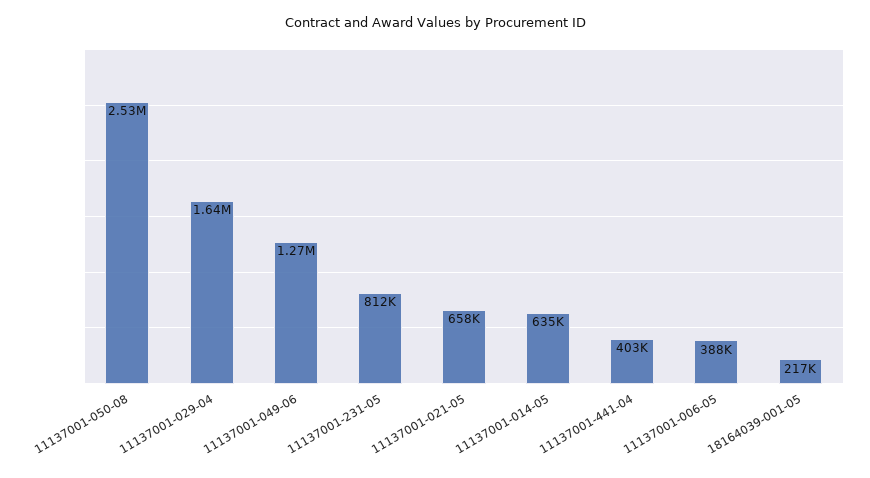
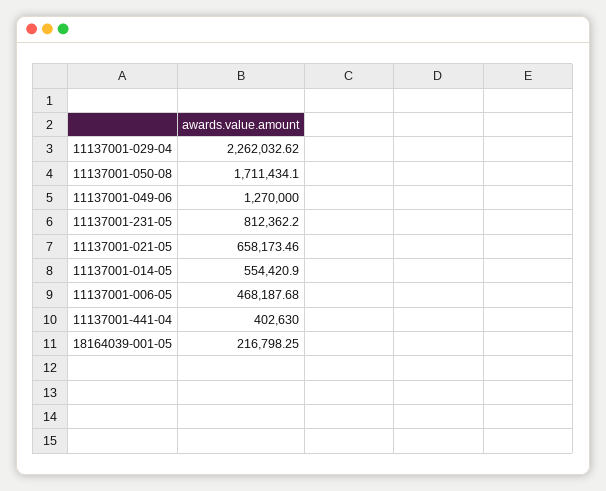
  {
-   "11137001-050-08": 2530000,
+   "11137001-050-08": 1711434.1,
-   "11137001-029-04": 1640000,
+   "11137001-029-04": 2262032.62,
    "11137001-049-06": 1270000,
    "11137001-231-05": 812362.2,
    "11137001-021-05": 658173.46,
-   "11137001-014-05": 635000,
+   "11137001-014-05": 554420.9,
    "11137001-441-04": 402630,
-   "11137001-006-05": 388000,
+   "11137001-006-05": 468187.68,
    "18164039-001-05": 216798.25
  }

